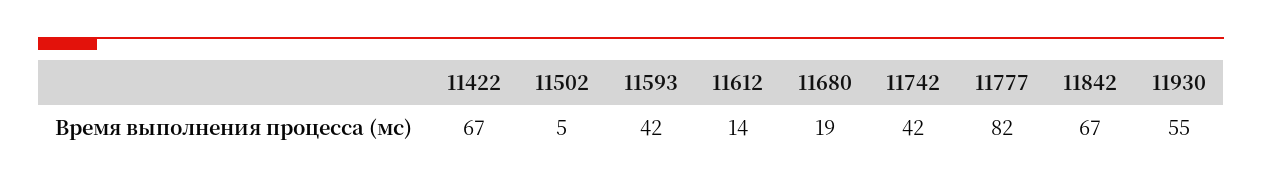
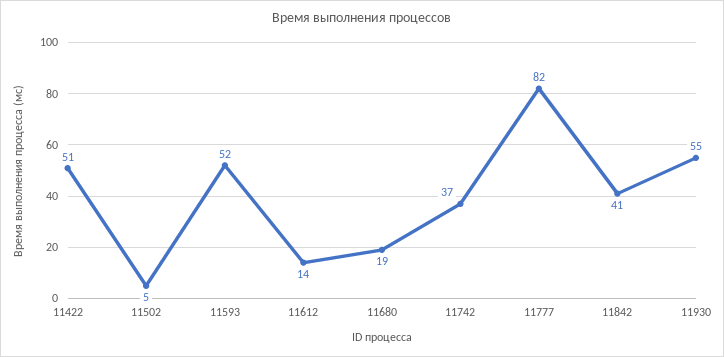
  {
-   "11422": 67,
+   "11422": 51,
    "11502": 5,
-   "11593": 42,
+   "11593": 52,
    "11612": 14,
    "11680": 19,
-   "11742": 42,
+   "11742": 37,
    "11777": 82,
-   "11842": 67,
+   "11842": 41,
    "11930": 55
  }

